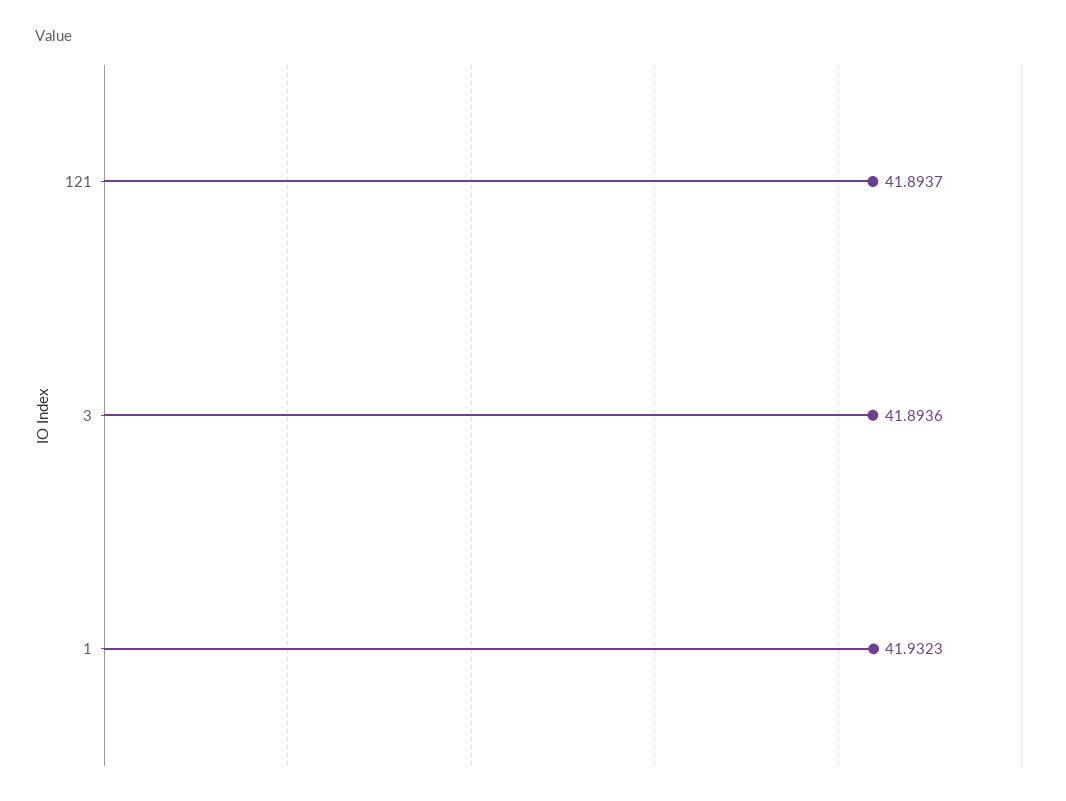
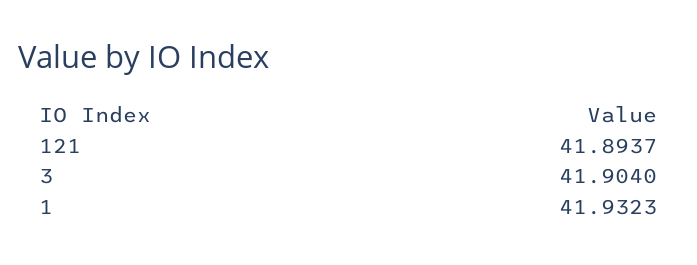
  {
    "121": 41.8937,
-   "3": 41.8936,
+   "3": 41.904,
    "1": 41.9323
  }

